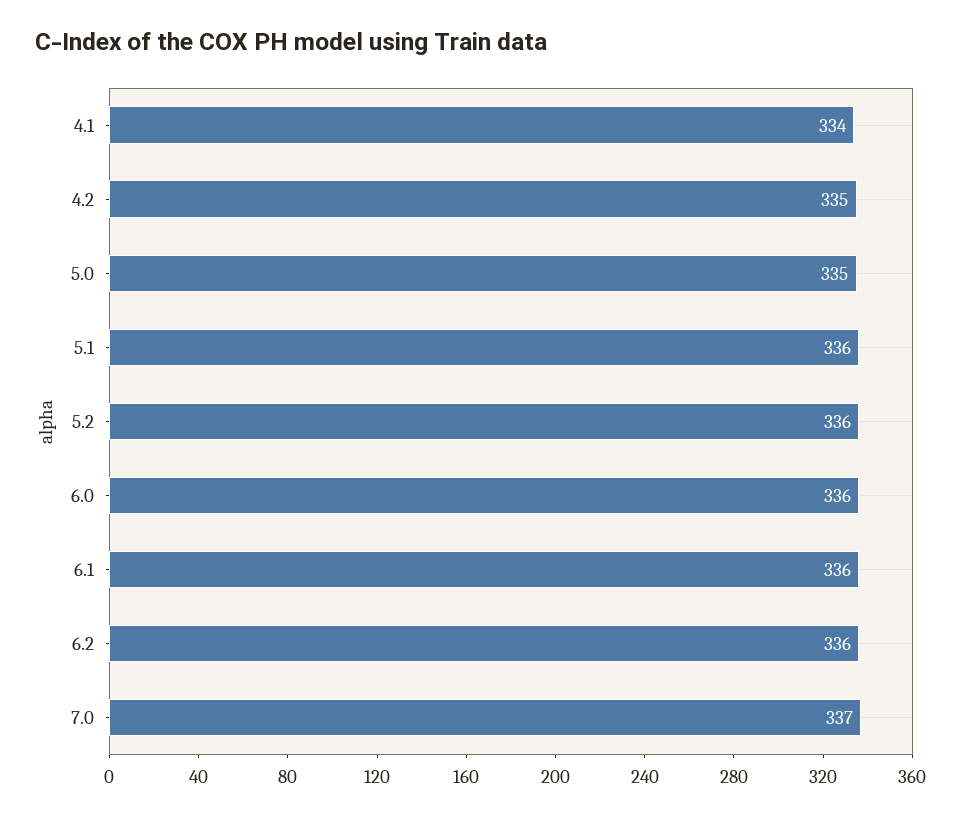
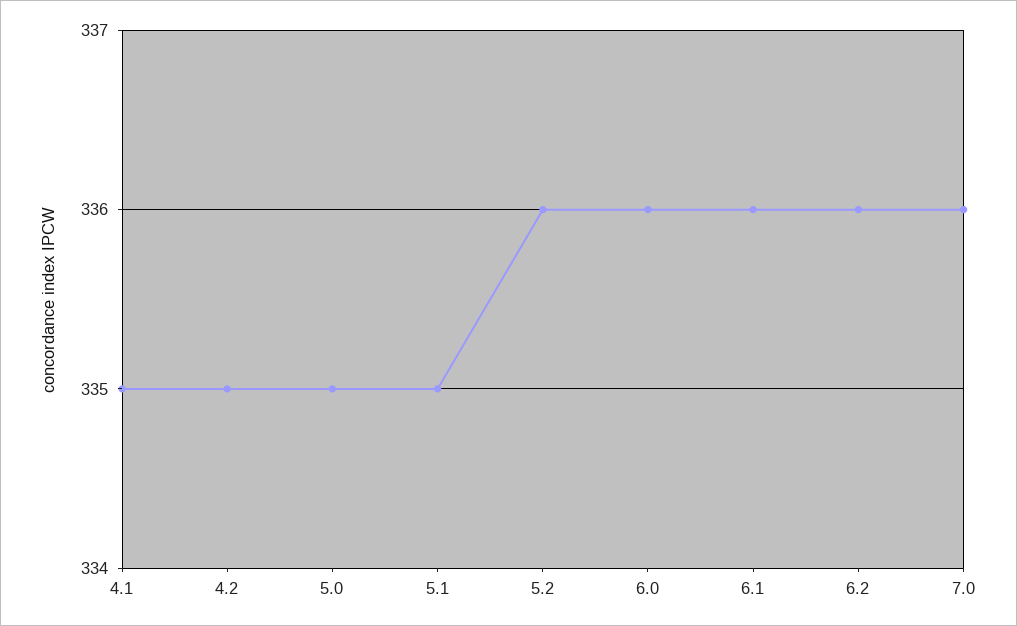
  {
-   "4.1": 334,
+   "4.1": 335,
    "4.2": 335,
    "5.0": 335,
-   "5.1": 336,
+   "5.1": 335,
    "5.2": 336,
    "6.0": 336,
    "6.1": 336,
    "6.2": 336,
-   "7.0": 337
+   "7.0": 336
  }

